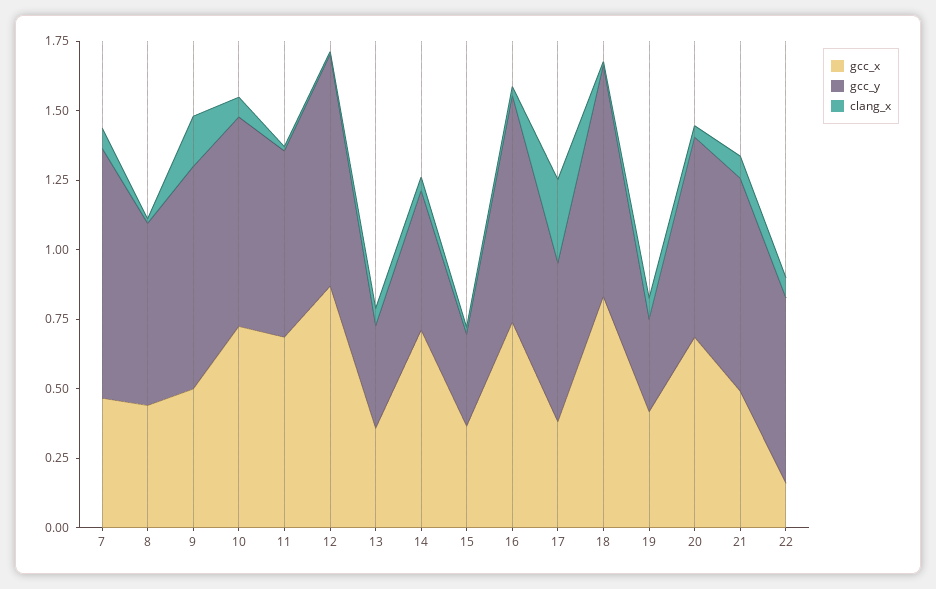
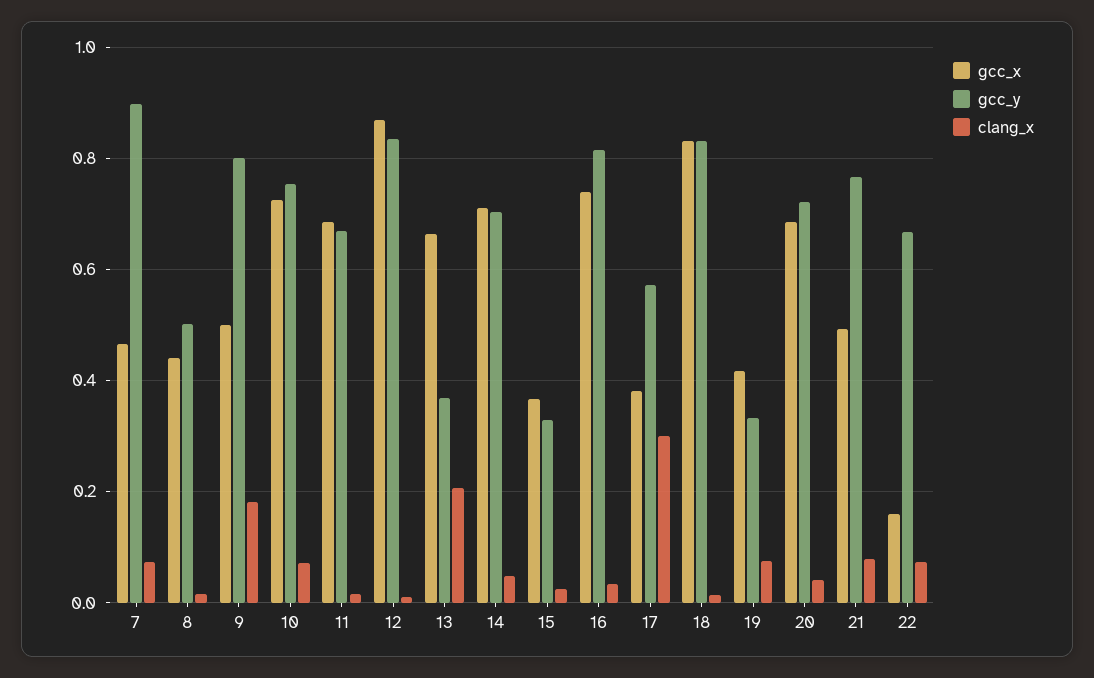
  {
    "gcc_x": {
      "7": 0.46,
      "8": 0.44,
      "9": 0.5,
      "10": 0.72,
      "11": 0.68,
      "12": 0.86,
-     "13": 0.35,
+     "13": 0.66,
      "14": 0.72,
      "15": 0.36,
      "16": 0.74,
      "17": 0.38,
      "18": 0.84,
      "19": 0.42,
      "20": 0.68,
      "21": 0.5,
      "22": 0.16
    },
    "gcc_y": {
      "7": 0.9,
-     "8": 0.65,
+     "8": 0.5,
      "9": 0.8,
      "10": 0.76,
      "11": 0.66,
      "12": 0.84,
      "13": 0.36,
-     "14": 0.5,
+     "14": 0.7,
      "15": 0.32,
      "16": 0.82,
      "17": 0.58,
      "18": 0.84,
      "19": 0.34,
      "20": 0.72,
      "21": 0.76,
      "22": 0.66
    },
    "clang_x": {
      "7": 0.08,
      "8": 0.02,
      "9": 0.18,
      "10": 0.08,
      "11": 0.02,
      "12": 0,
-     "13": 0.05,
+     "13": 0.2,
      "14": 0.04,
      "15": 0.02,
      "16": 0.04,
      "17": 0.3,
      "18": 0.02,
      "19": 0.08,
      "20": 0.04,
      "21": 0.08,
      "22": 0.08
    }
  }

